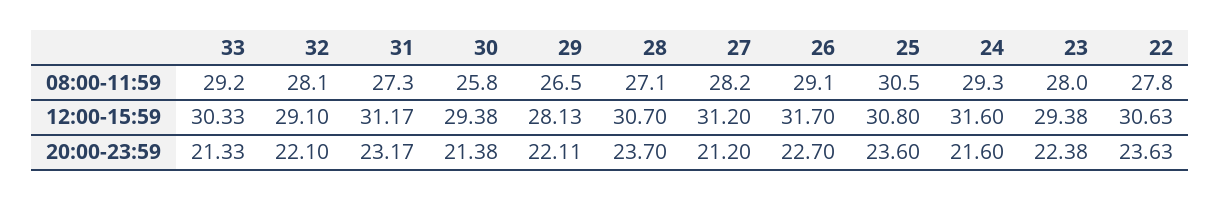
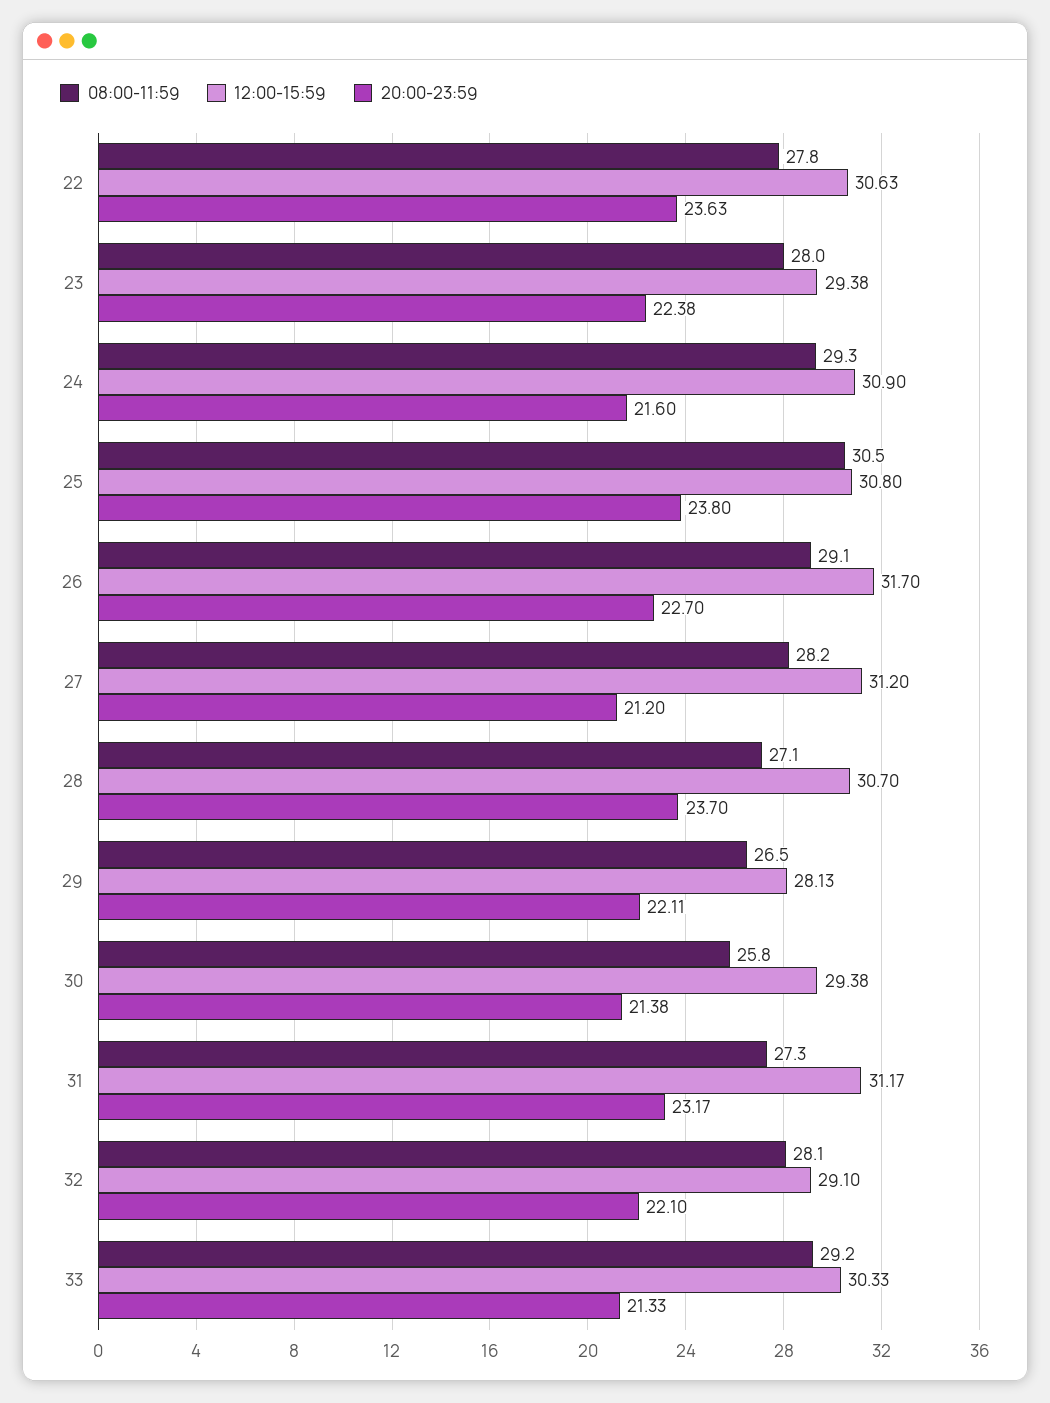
  {
    "08:00-11:59": {
      "33": 29.2,
      "32": 28.1,
      "31": 27.3,
      "30": 25.8,
      "29": 26.5,
      "28": 27.1,
      "27": 28.2,
      "26": 29.1,
      "25": 30.5,
      "24": 29.3,
      "23": 28,
      "22": 27.8
    },
    "12:00-15:59": {
      "33": 30.33,
      "32": 29.1,
      "31": 31.17,
      "30": 29.38,
      "29": 28.13,
      "28": 30.7,
      "27": 31.2,
      "26": 31.7,
      "25": 30.8,
-     "24": 31.6,
+     "24": 30.9,
      "23": 29.38,
      "22": 30.63
    },
    "20:00-23:59": {
      "33": 21.33,
      "32": 22.1,
      "31": 23.17,
      "30": 21.38,
      "29": 22.11,
      "28": 23.7,
      "27": 21.2,
      "26": 22.7,
-     "25": 23.6,
+     "25": 23.8,
      "24": 21.6,
      "23": 22.38,
      "22": 23.63
    }
  }

